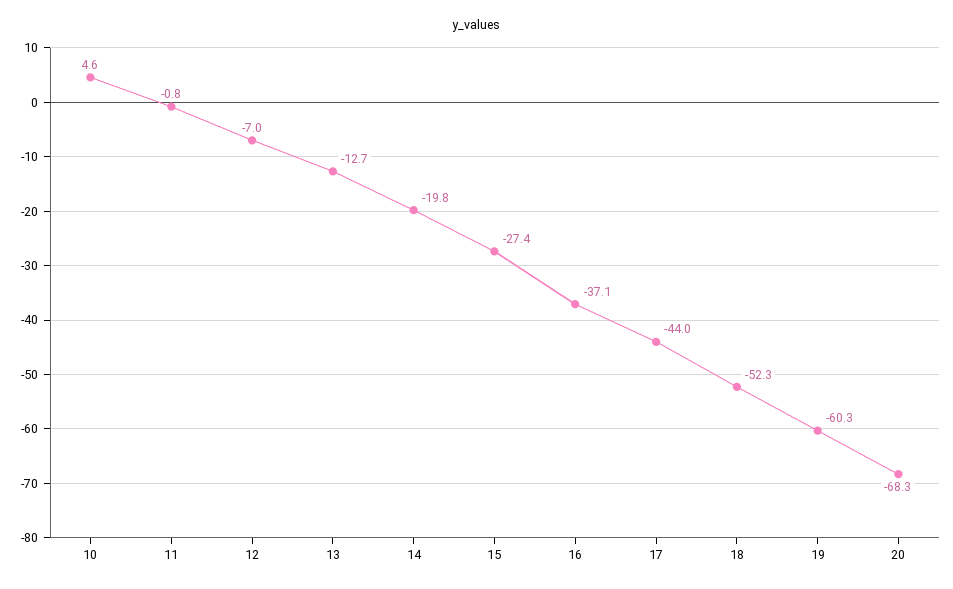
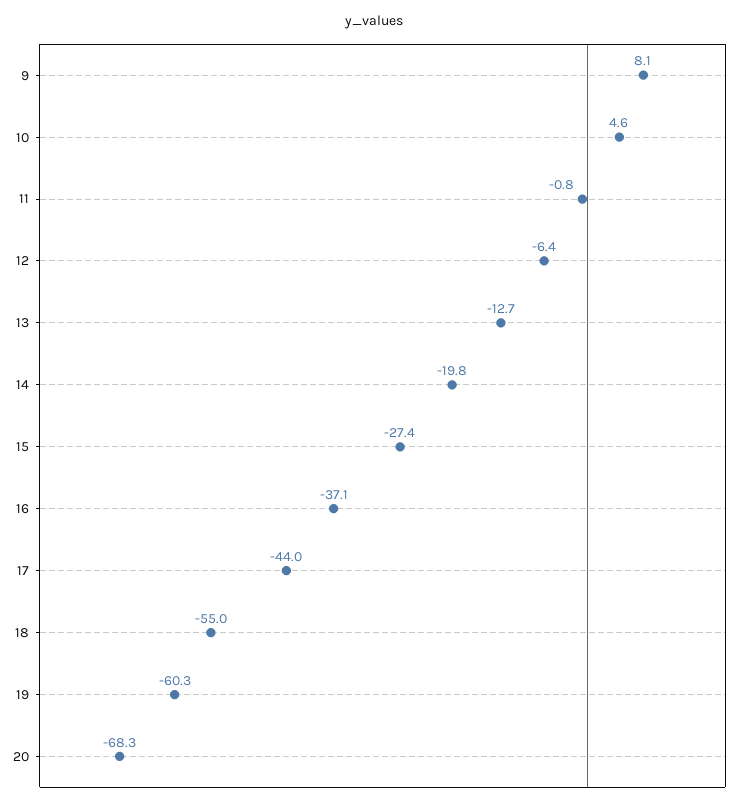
  {
    "10": 4.6,
    "11": -0.8,
-   "12": -7,
+   "12": -6.4,
    "13": -12.7,
    "14": -19.8,
    "15": -27.4,
    "16": -37.1,
    "17": -44,
-   "18": -52.3,
+   "18": -55,
    "19": -60.3,
-   "20": -68.3
+   "20": -68.3,
+   "9": 8.1
  }

